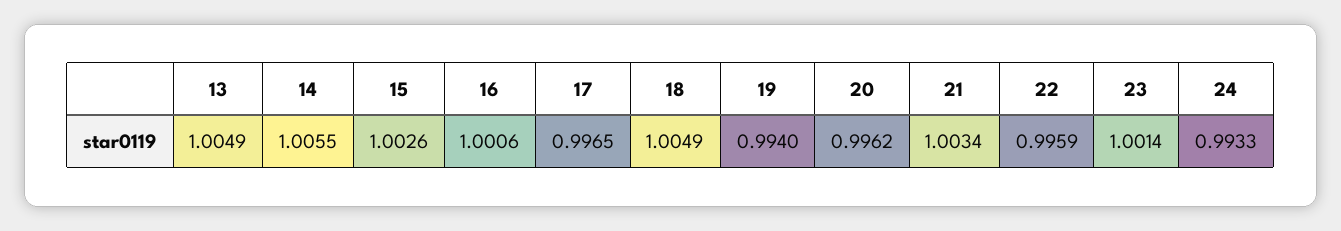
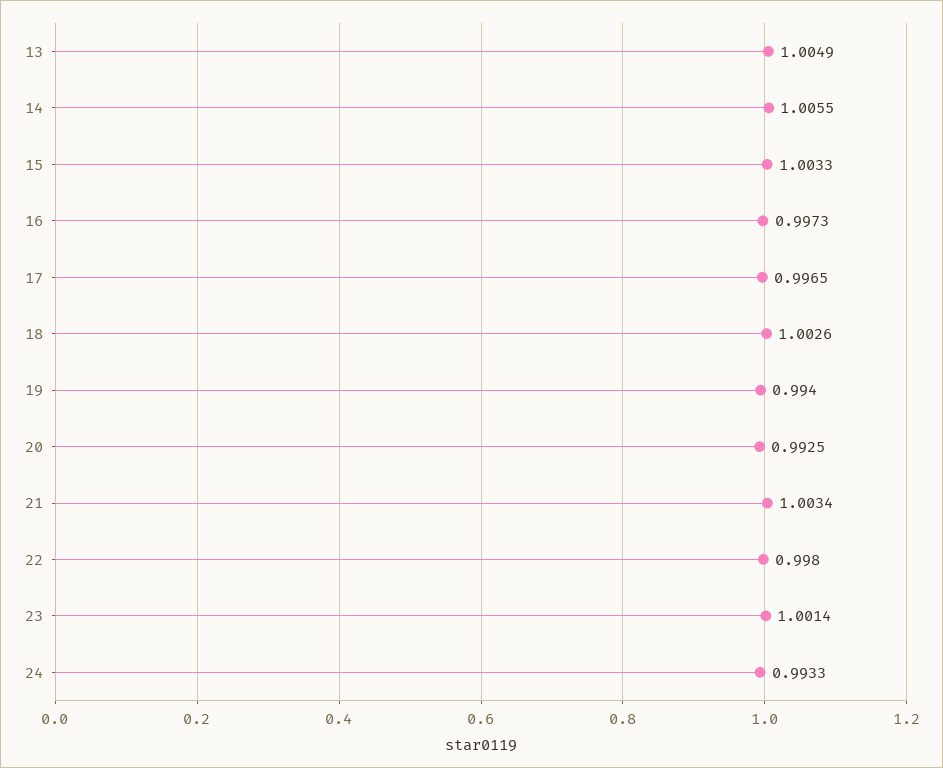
  {
    "13": 1.0049,
    "14": 1.0055,
-   "15": 1.0026,
+   "15": 1.0033,
-   "16": 1.0006,
+   "16": 0.9973,
    "17": 0.9965,
-   "18": 1.0049,
+   "18": 1.0026,
    "19": 0.994,
-   "20": 0.9962,
+   "20": 0.9925,
    "21": 1.0034,
-   "22": 0.9959,
+   "22": 0.998,
    "23": 1.0014,
    "24": 0.9933
  }

